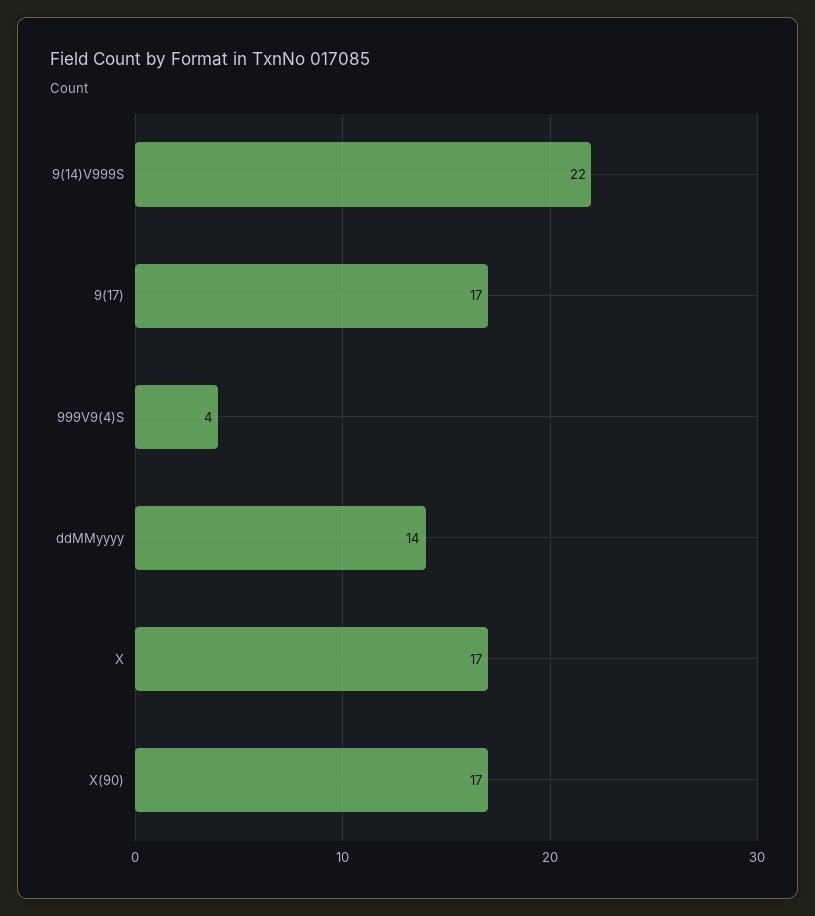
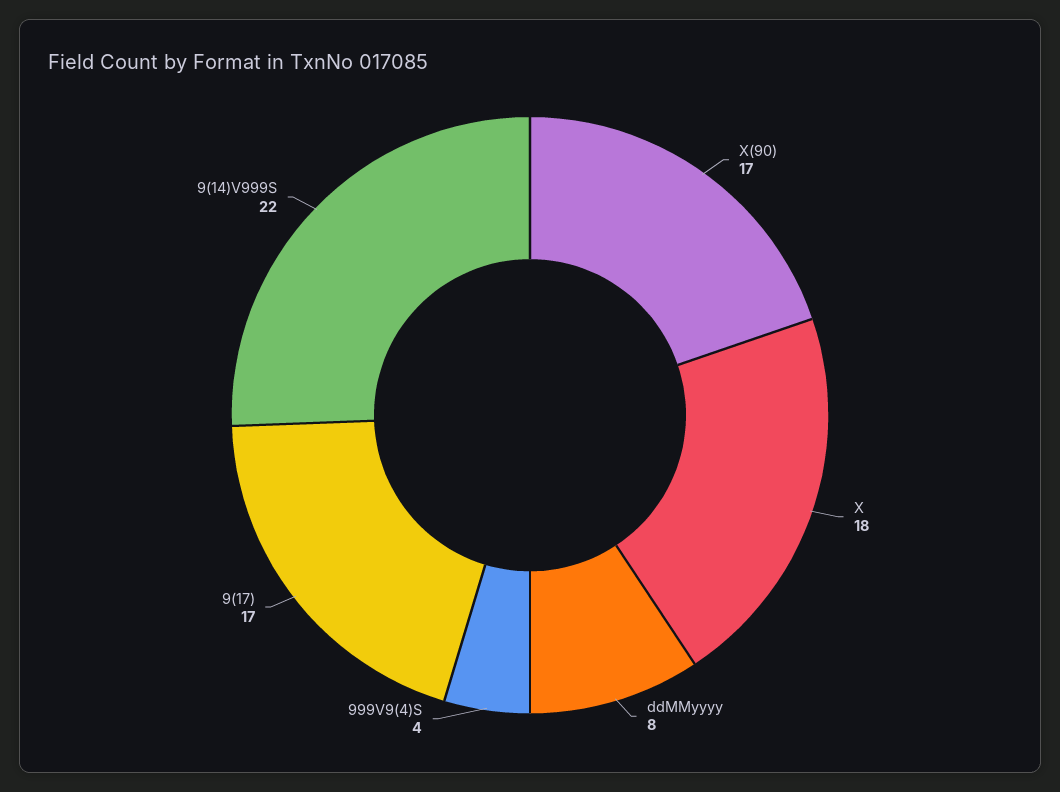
  {
    "9(14)V999S": 22,
    "9(17)": 17,
    "999V9(4)S": 4,
-   "ddMMyyyy": 14,
+   "ddMMyyyy": 8,
-   "X": 17,
+   "X": 18,
    "X(90)": 17
  }

